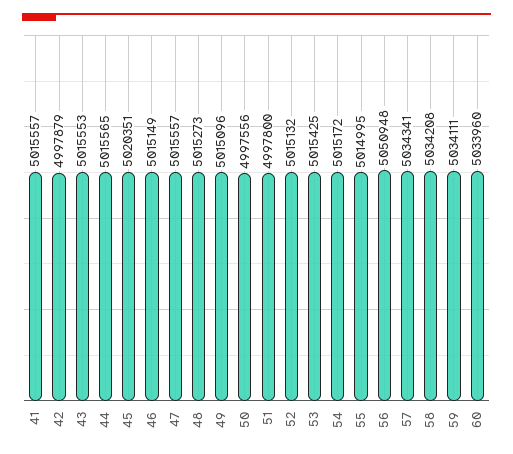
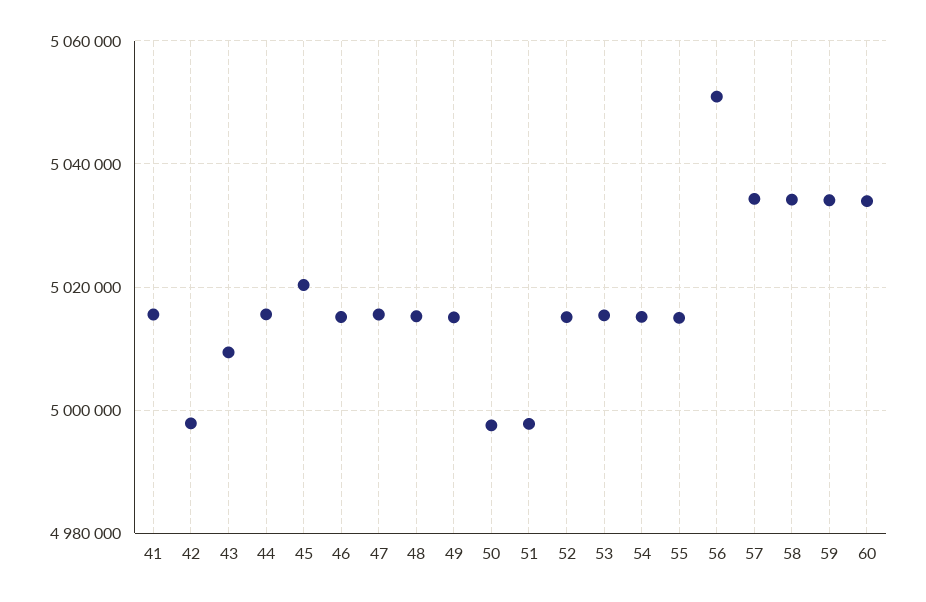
  {
    "41": 5015557,
    "42": 4997879,
-   "43": 5015553,
+   "43": 5010000,
    "44": 5015565,
    "45": 5020351,
    "46": 5015149,
    "47": 5015557,
    "48": 5015273,
    "49": 5015096,
    "50": 4997556,
    "51": 4997800,
    "52": 5015132,
    "53": 5015425,
    "54": 5015172,
    "55": 5014995,
    "56": 5050948,
    "57": 5034341,
    "58": 5034208,
    "59": 5034111,
    "60": 5033960
  }

